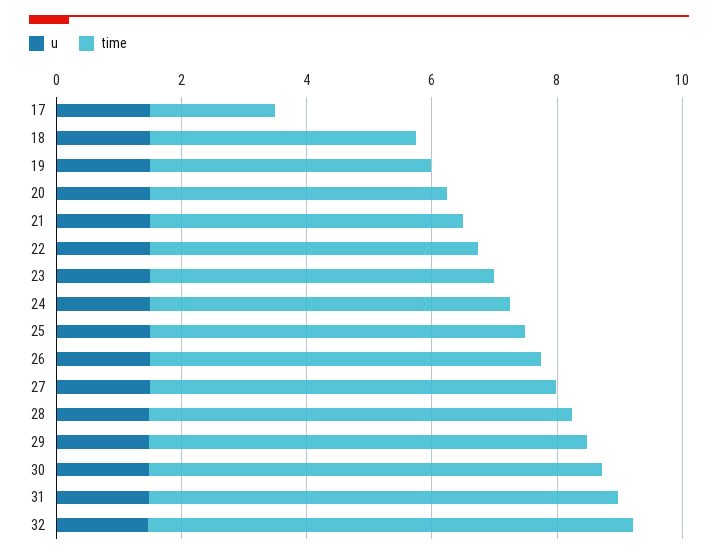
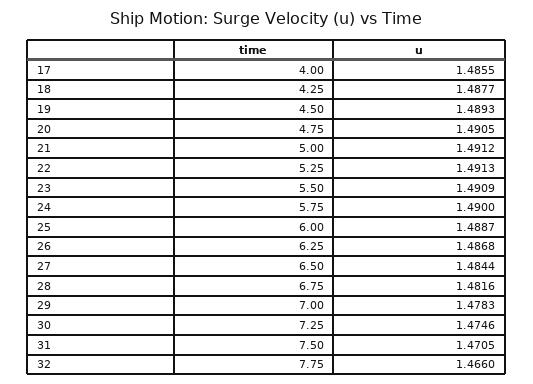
  {
    "u": {
      "17": 1.4855,
      "18": 1.4877,
      "19": 1.4893,
      "20": 1.4905,
      "21": 1.4912,
      "22": 1.4913,
      "23": 1.4909,
      "24": 1.49,
      "25": 1.4887,
      "26": 1.4868,
      "27": 1.4844,
      "28": 1.4816,
      "29": 1.4783,
      "30": 1.4746,
      "31": 1.4705,
      "32": 1.466
    },
    "time": {
-     "17": 2,
+     "17": 4,
      "18": 4.25,
      "19": 4.5,
      "20": 4.75,
      "21": 5,
      "22": 5.25,
      "23": 5.5,
      "24": 5.75,
      "25": 6,
      "26": 6.25,
      "27": 6.5,
      "28": 6.75,
      "29": 7,
      "30": 7.25,
      "31": 7.5,
      "32": 7.75
    }
  }

